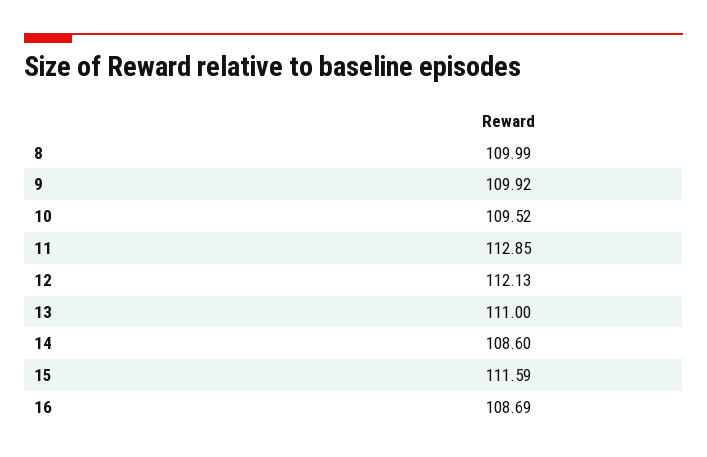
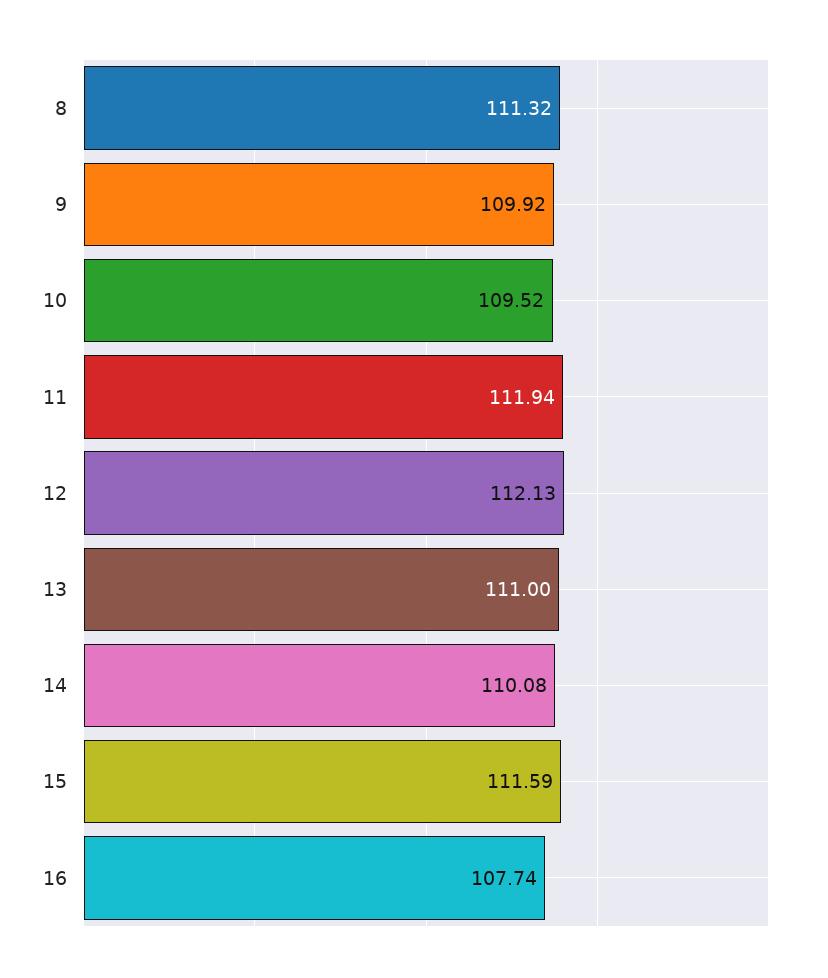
  {
-   "8": 109.99,
+   "8": 111.32,
    "9": 109.92,
    "10": 109.52,
-   "11": 112.85,
+   "11": 111.94,
    "12": 112.13,
    "13": 111,
-   "14": 108.6,
+   "14": 110.08,
    "15": 111.59,
-   "16": 108.69
+   "16": 107.74
  }

